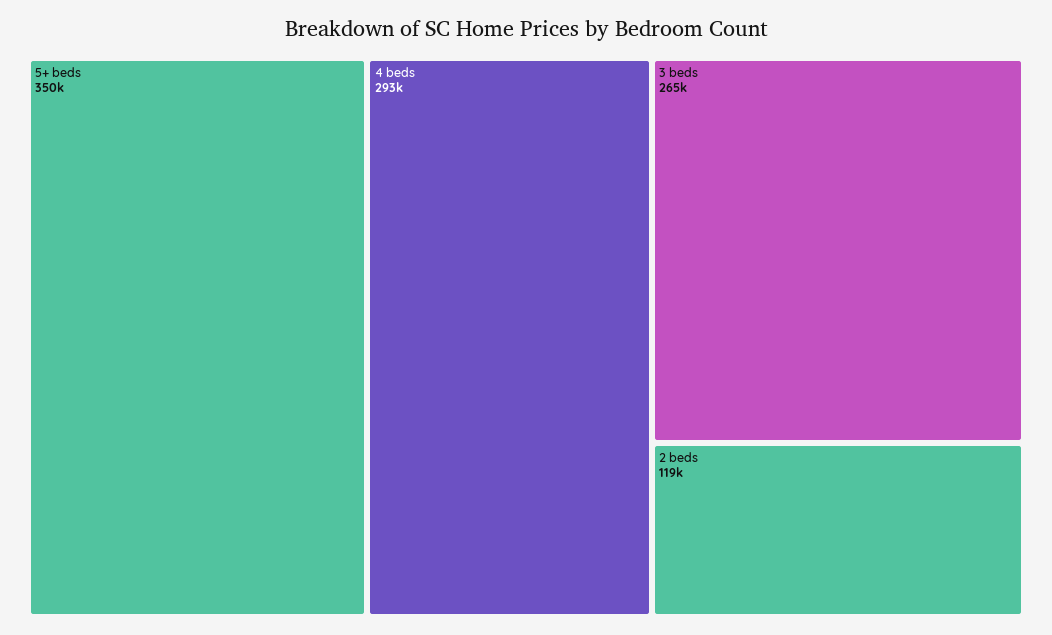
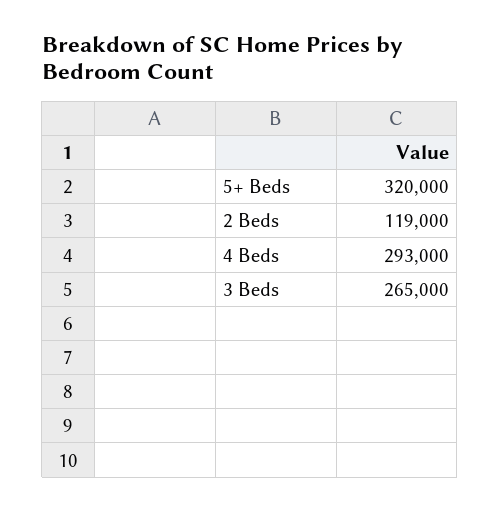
  {
-   "5+ beds": 350000,
+   "5+ beds": 320000,
    "4 beds": 293000,
    "3 beds": 265000,
    "2 beds": 119000
  }

